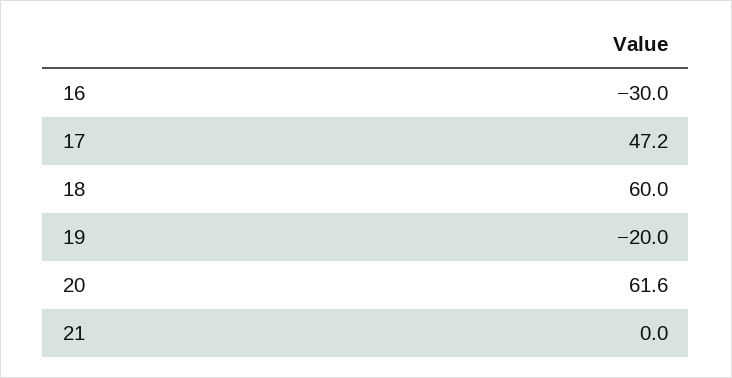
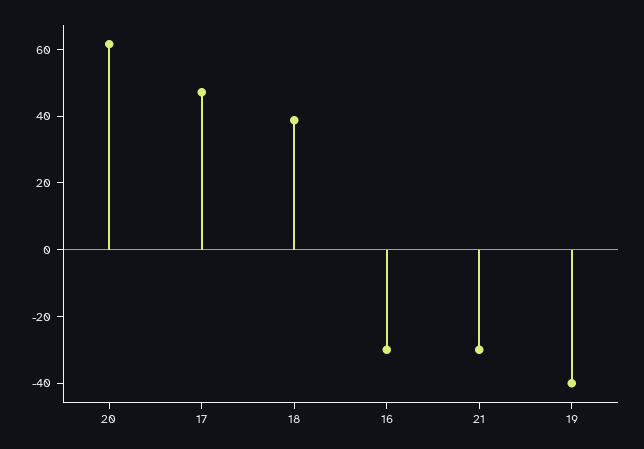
  {
    "16": -30,
    "17": 47.2,
-   "18": 60,
+   "18": 40,
-   "19": -20,
+   "19": -40,
    "20": 61.6,
-   "21": 0
+   "21": -30
  }

